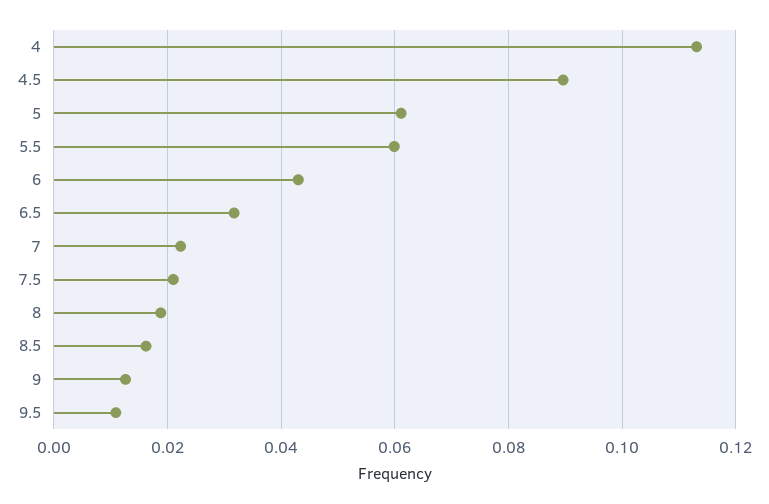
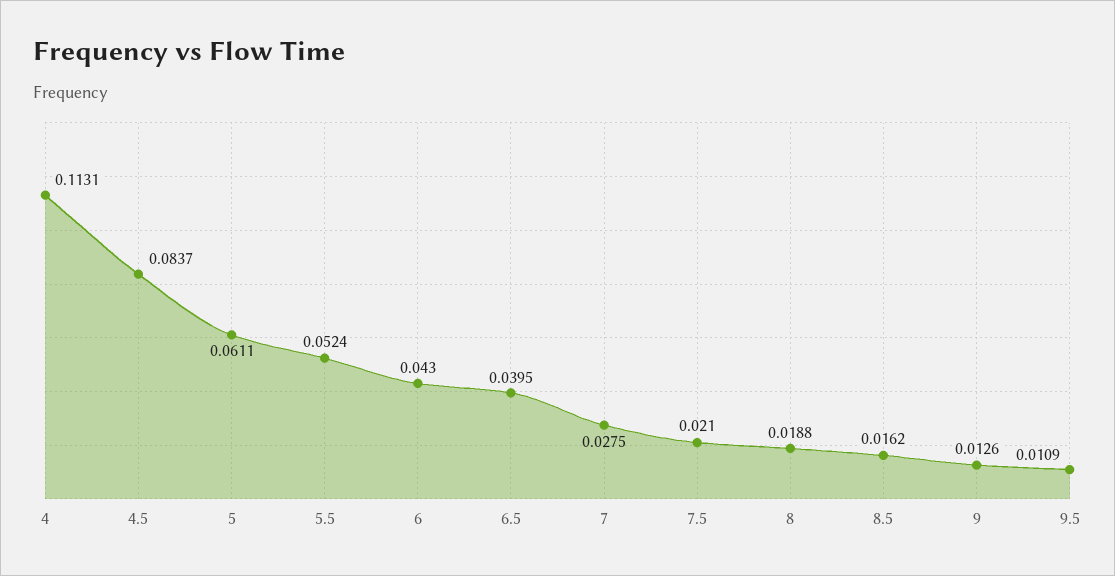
  {
    "4": 0.1131,
-   "4.5": 0.09,
+   "4.5": 0.0837,
    "5": 0.0611,
-   "5.5": 0.06,
+   "5.5": 0.0524,
    "6": 0.043,
-   "6.5": 0.032,
+   "6.5": 0.0395,
-   "7": 0.022,
+   "7": 0.0275,
    "7.5": 0.021,
    "8": 0.0188,
    "8.5": 0.0162,
    "9": 0.0126,
    "9.5": 0.0109
  }

